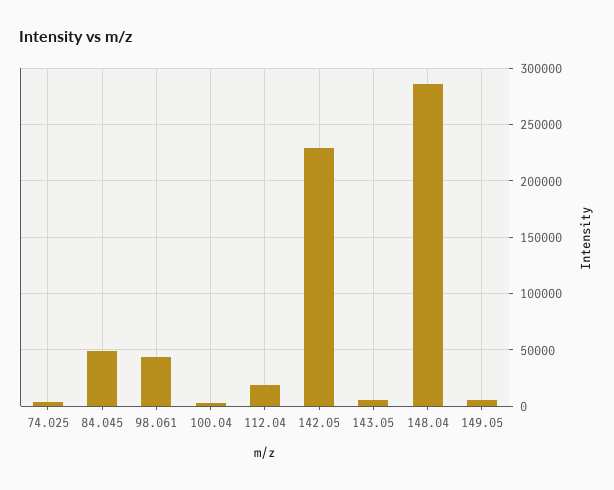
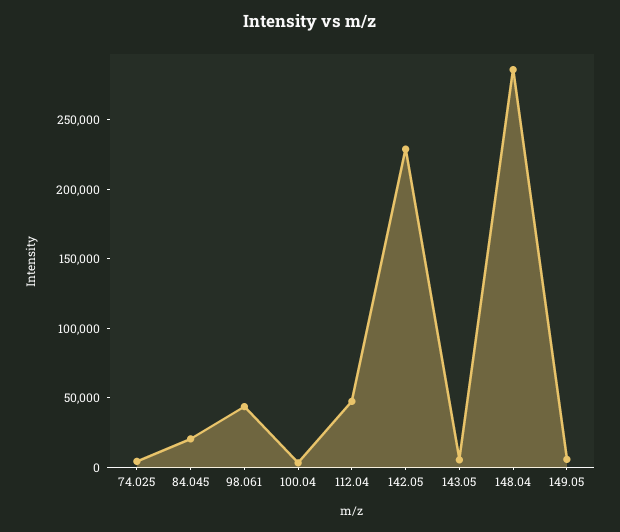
  {
    "74.025": 0,
-   "84.045": 50000,
+   "84.045": 20000,
    "98.061": 40000,
    "100.04": 0,
-   "112.04": 20000,
+   "112.04": 50000,
    "142.05": 230000,
    "143.05": 10000,
    "148.04": 290000,
    "149.05": 10000
  }

